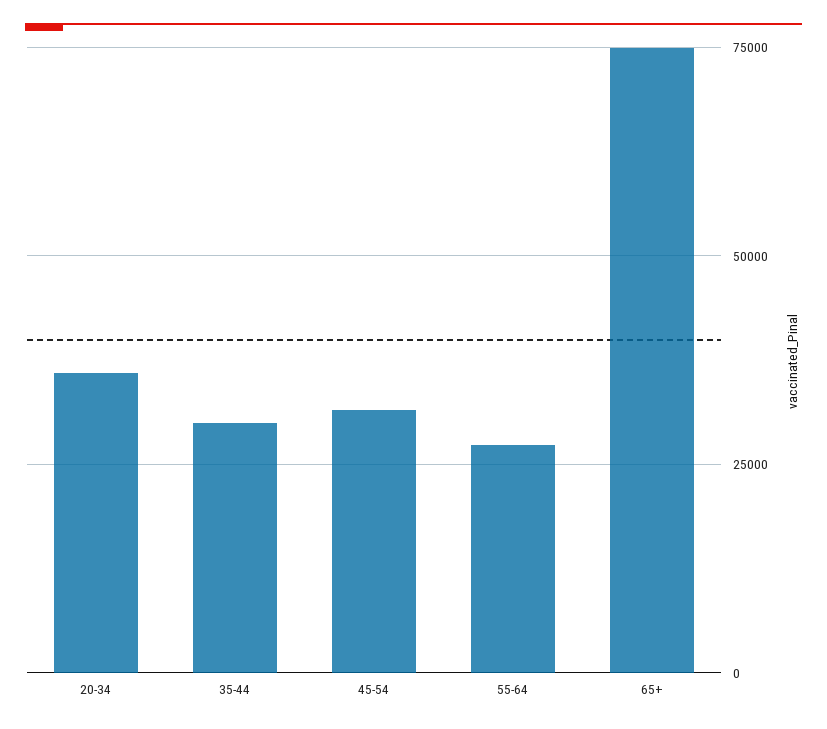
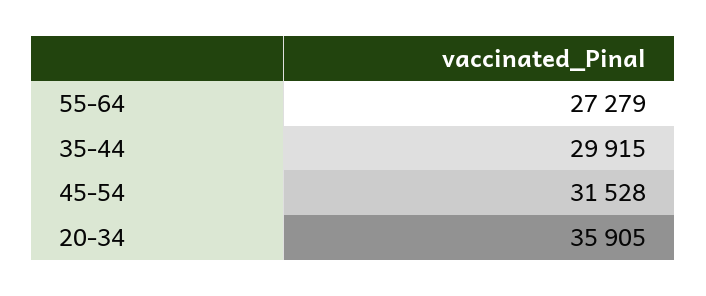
  {
    "20-34": 35905,
    "35-44": 29915,
    "45-54": 31528,
-   "55-64": 27279,
+   "55-64": 27279
-   "65+": 75000
  }

